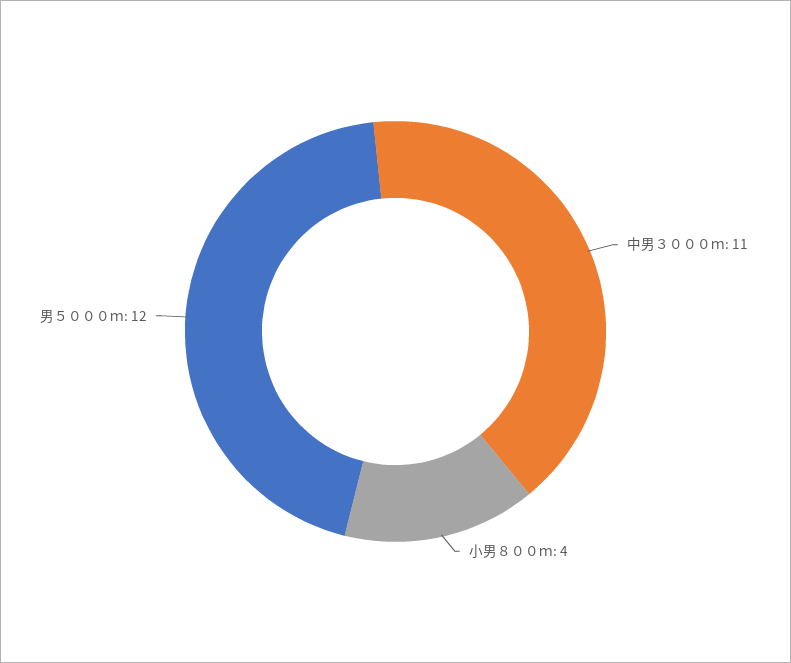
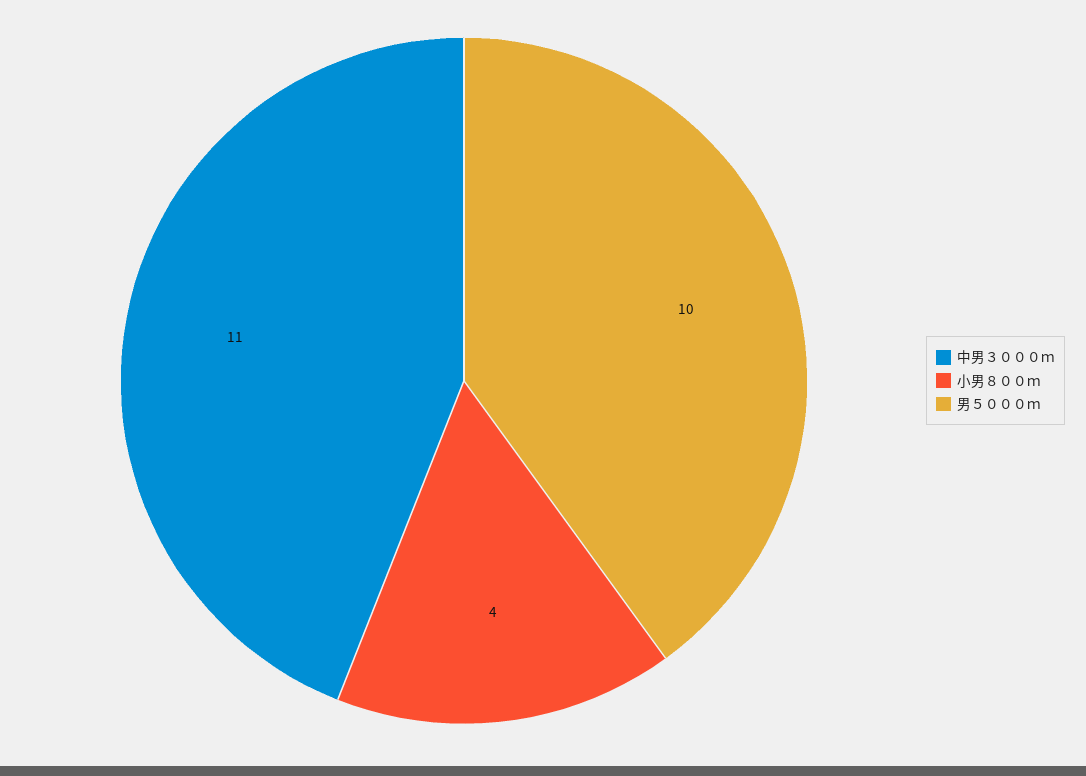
  {
    "中男３０００ｍ": 11,
    "小男８００ｍ": 4,
-   "男５０００ｍ": 12
+   "男５０００ｍ": 10
  }

